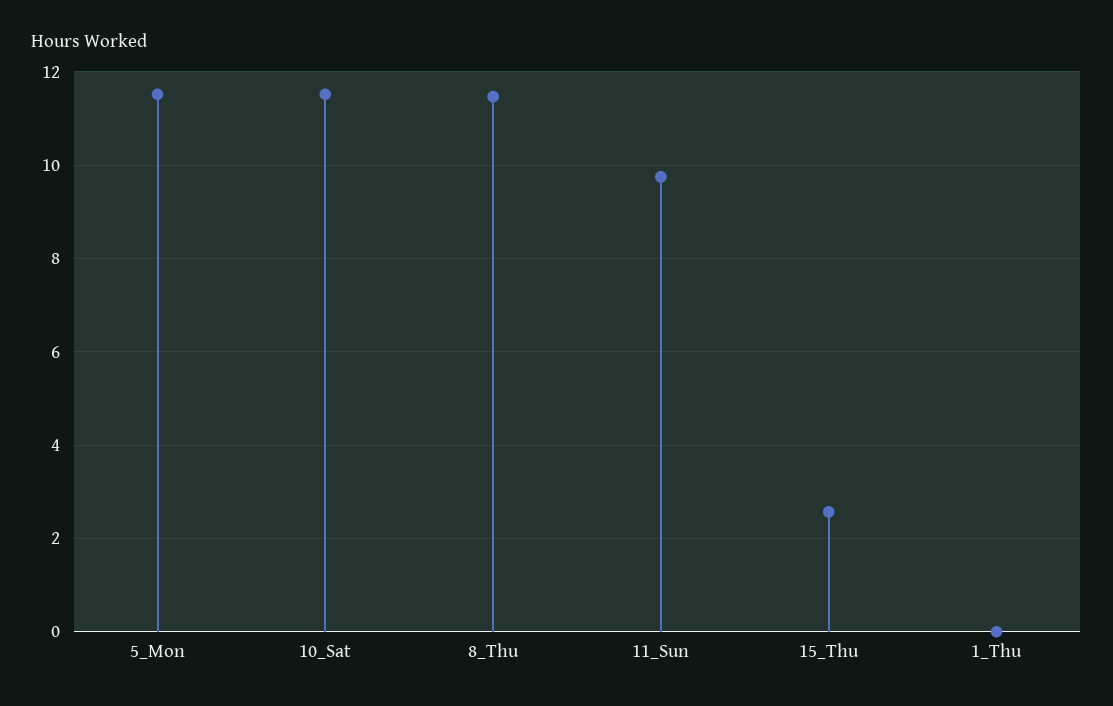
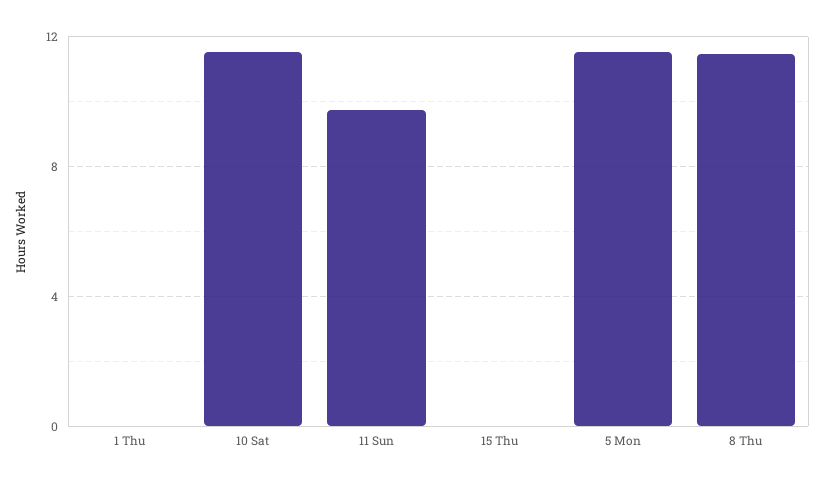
  {
    "5_Mon": 11.6,
    "10_Sat": 11.6,
    "8_Thu": 11.4,
    "11_Sun": 9.8,
-   "15_Thu": 2.6,
+   "15_Thu": 0,
    "1_Thu": 0
  }

